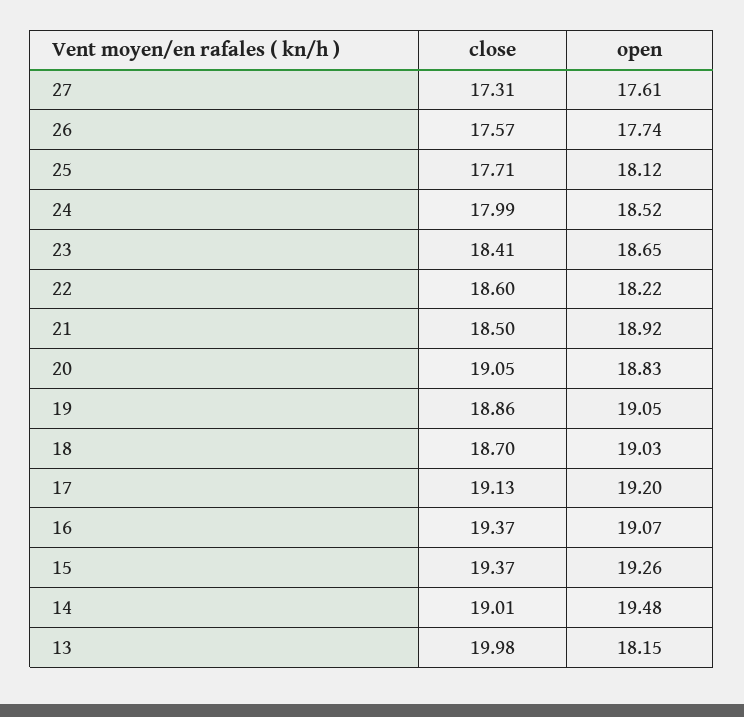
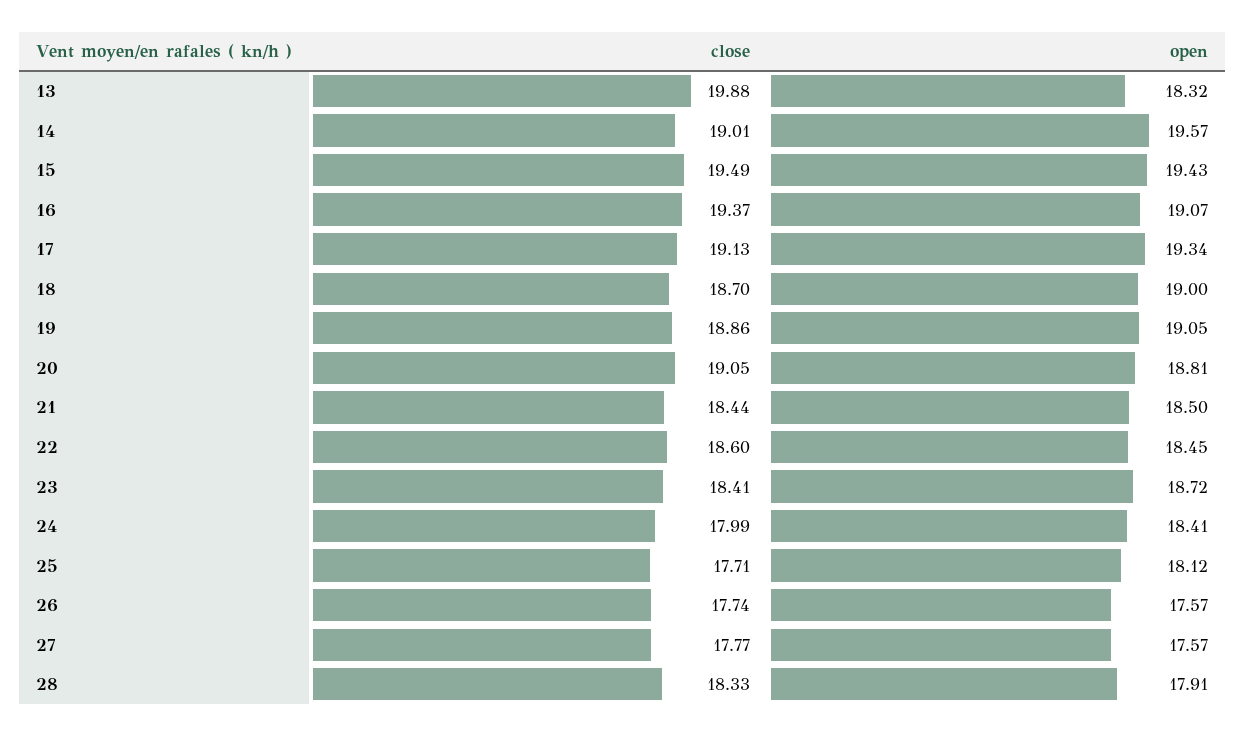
  {
    "close": {
-     "27": 17.31,
+     "27": 17.77,
-     "26": 17.57,
+     "26": 17.74,
      "25": 17.71,
      "24": 17.99,
      "23": 18.41,
      "22": 18.6,
-     "21": 18.5,
+     "21": 18.44,
      "20": 19.05,
      "19": 18.86,
      "18": 18.7,
      "17": 19.13,
      "16": 19.37,
-     "15": 19.37,
+     "15": 19.49,
      "14": 19.01,
-     "13": 19.98
+     "13": 19.88,
+     "28": 18.33
    },
    "open": {
-     "27": 17.61,
+     "27": 17.57,
-     "26": 17.74,
+     "26": 17.57,
      "25": 18.12,
-     "24": 18.52,
+     "24": 18.41,
-     "23": 18.65,
+     "23": 18.72,
-     "22": 18.22,
+     "22": 18.45,
-     "21": 18.92,
+     "21": 18.5,
-     "20": 18.83,
+     "20": 18.81,
      "19": 19.05,
-     "18": 19.03,
+     "18": 19,
-     "17": 19.2,
+     "17": 19.34,
      "16": 19.07,
-     "15": 19.26,
+     "15": 19.43,
-     "14": 19.48,
+     "14": 19.57,
-     "13": 18.15
+     "13": 18.32,
+     "28": 17.91
    }
  }

